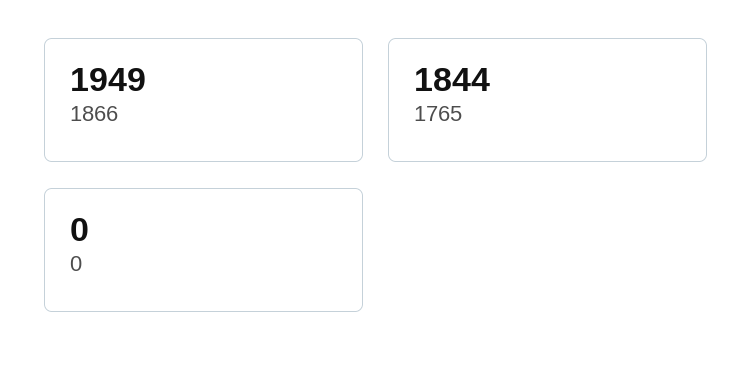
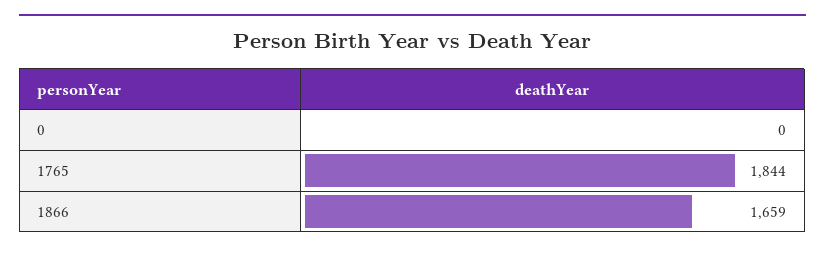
  {
-   "1866": 1949,
+   "1866": 1659,
    "1765": 1844,
    "0": 0
  }

